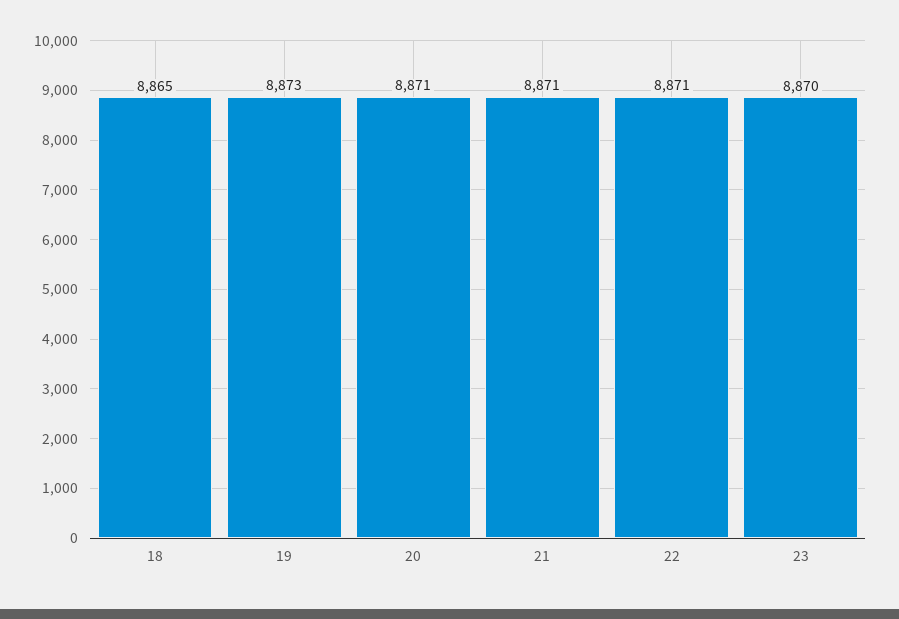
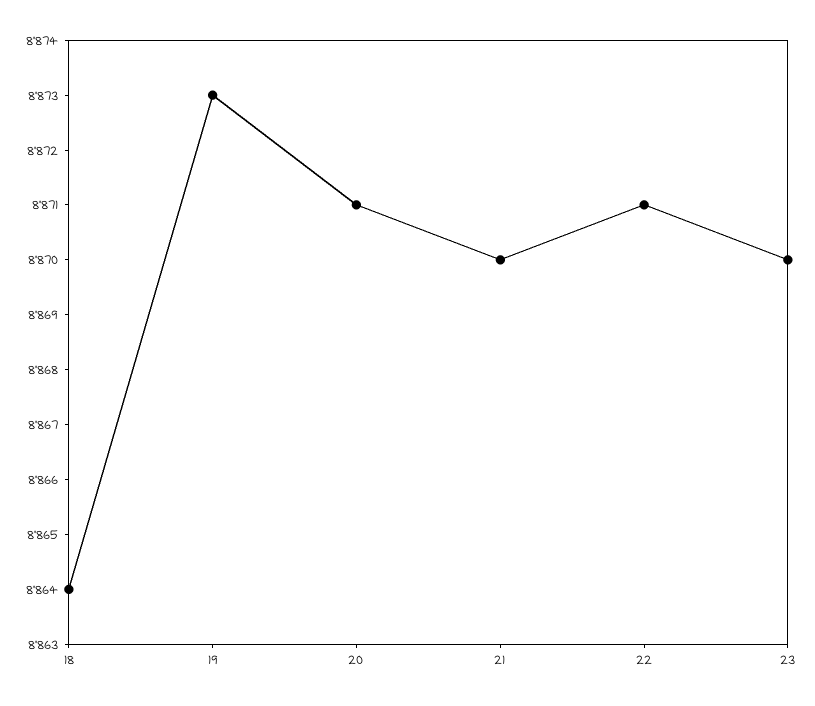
  {
-   "18": 8865,
+   "18": 8864,
    "19": 8873,
    "20": 8871,
-   "21": 8871,
+   "21": 8870,
    "22": 8871,
    "23": 8870
  }

